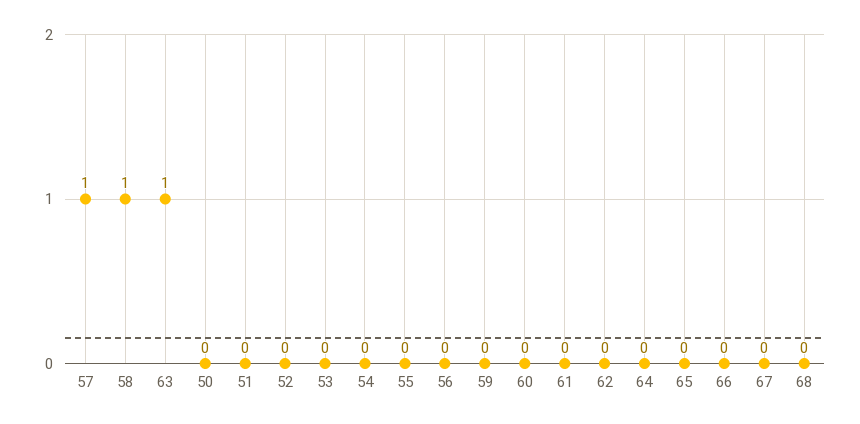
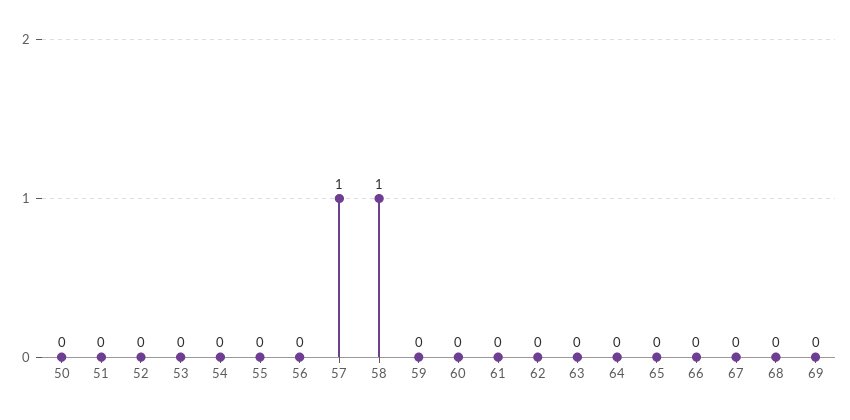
  {
    "57": 1,
    "58": 1,
-   "63": 1,
+   "63": 0,
    "50": 0,
    "51": 0,
    "52": 0,
    "53": 0,
    "54": 0,
    "55": 0,
    "56": 0,
    "59": 0,
    "60": 0,
    "61": 0,
    "62": 0,
    "64": 0,
    "65": 0,
    "66": 0,
    "67": 0,
-   "68": 0
+   "68": 0,
+   "69": 0
  }

